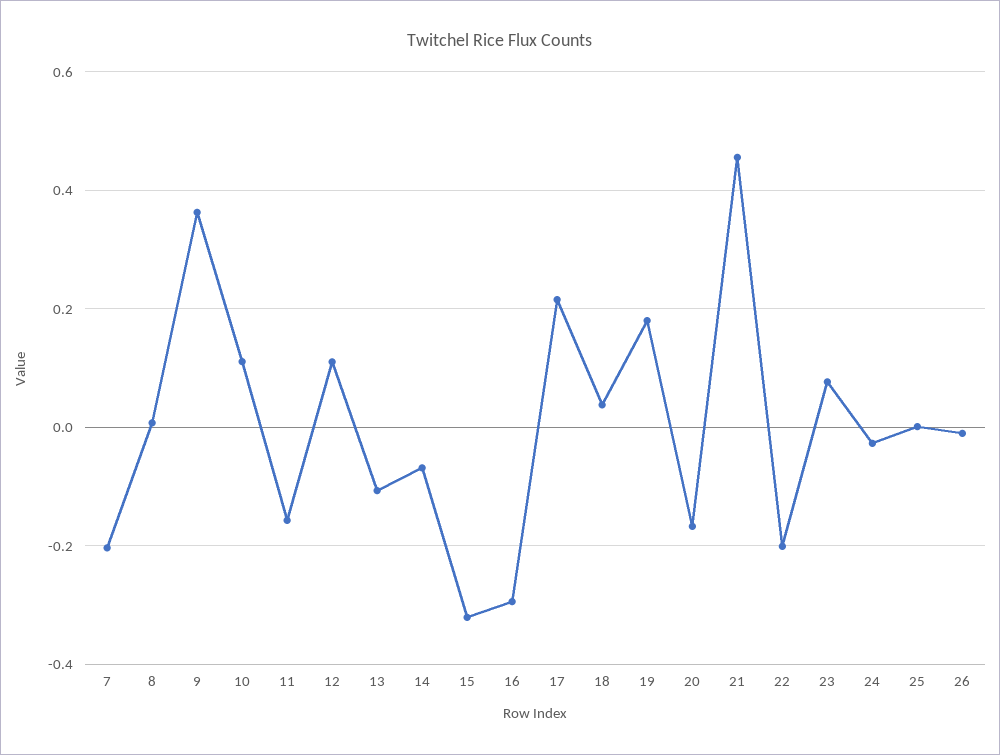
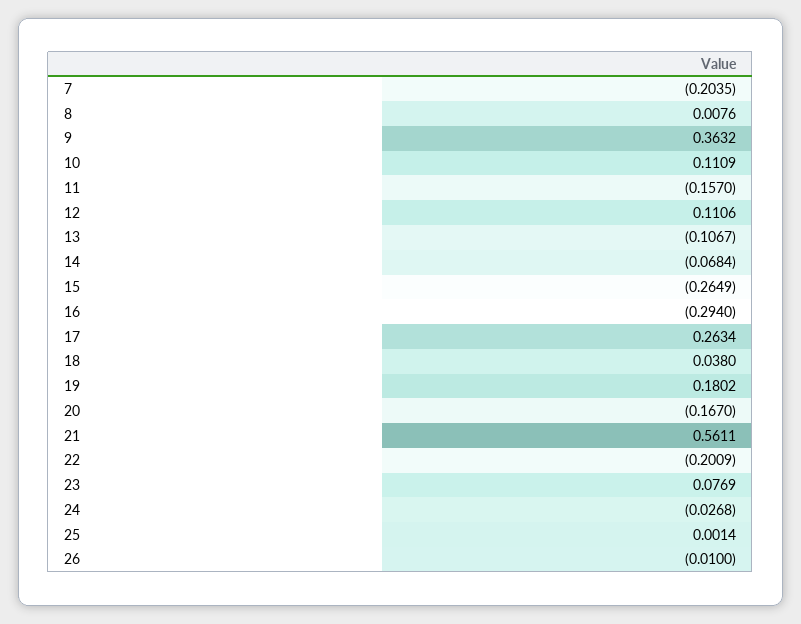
  {
    "7": -0.2035,
    "8": 0.0076,
    "9": 0.3632,
    "10": 0.1109,
    "11": -0.157,
    "12": 0.1106,
    "13": -0.1067,
    "14": -0.0684,
-   "15": -0.32,
+   "15": -0.2649,
    "16": -0.294,
-   "17": 0.22,
+   "17": 0.2634,
    "18": 0.038,
    "19": 0.1802,
    "20": -0.167,
-   "21": 0.46,
+   "21": 0.5611,
    "22": -0.2009,
    "23": 0.0769,
    "24": -0.0268,
    "25": 0.0014,
    "26": -0.01
  }

